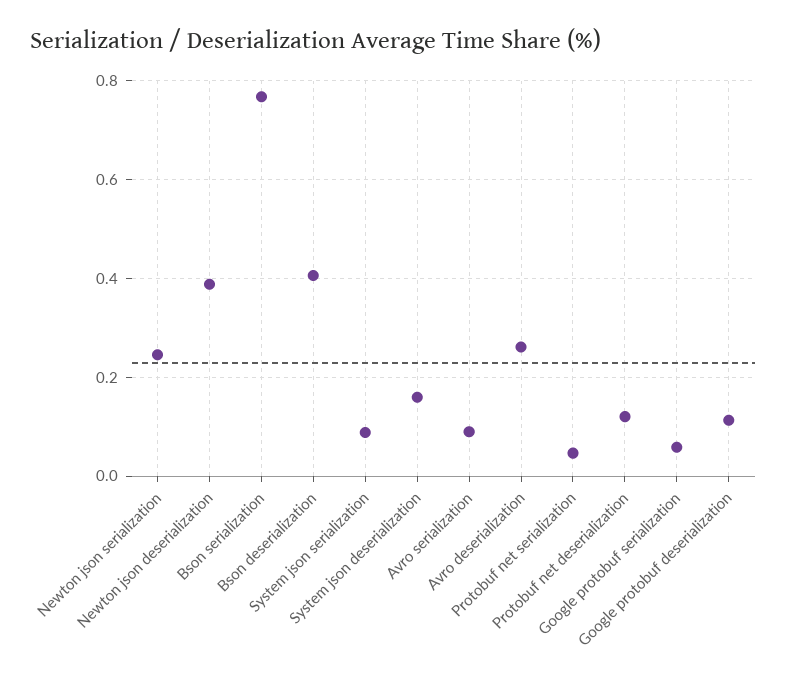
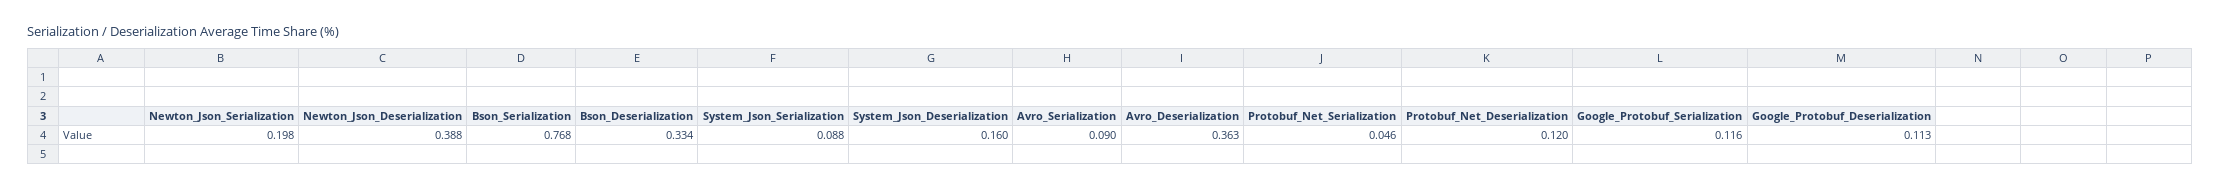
  {
-   "Newton json serialization": 0.24,
+   "Newton json serialization": 0.198,
    "Newton json deserialization": 0.388,
    "Bson serialization": 0.768,
-   "Bson deserialization": 0.4,
+   "Bson deserialization": 0.334,
    "System json serialization": 0.088,
    "System json deserialization": 0.16,
    "Avro serialization": 0.09,
-   "Avro deserialization": 0.26,
+   "Avro deserialization": 0.363,
    "Protobuf net serialization": 0.046,
    "Protobuf net deserialization": 0.12,
-   "Google protobuf serialization": 0.06,
+   "Google protobuf serialization": 0.116,
    "Google protobuf deserialization": 0.113
  }

